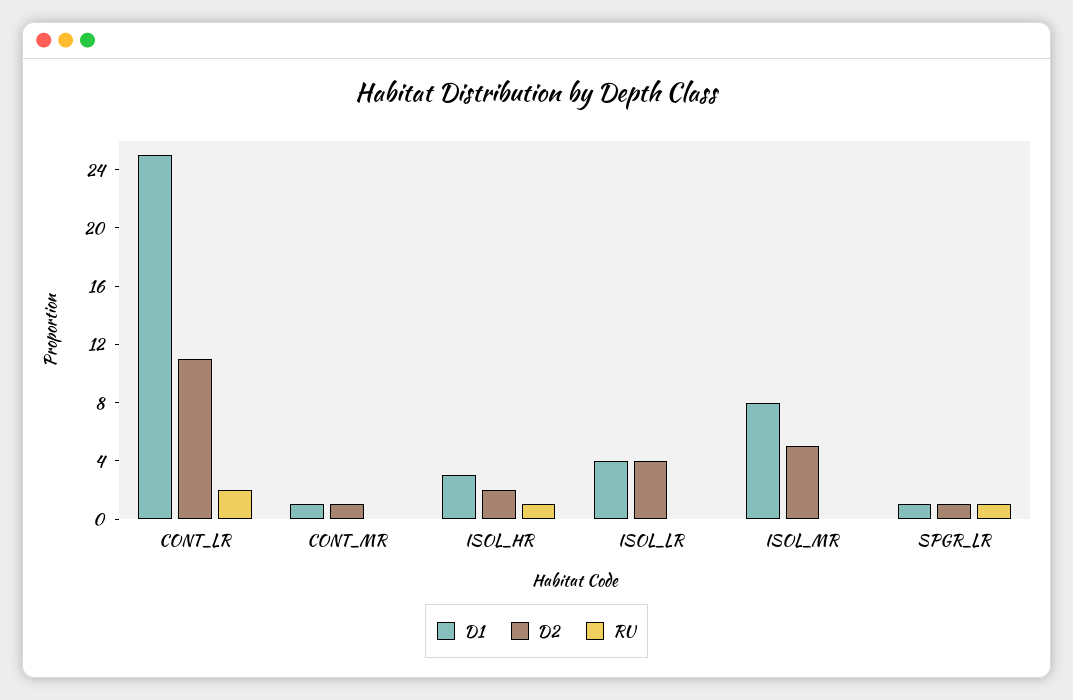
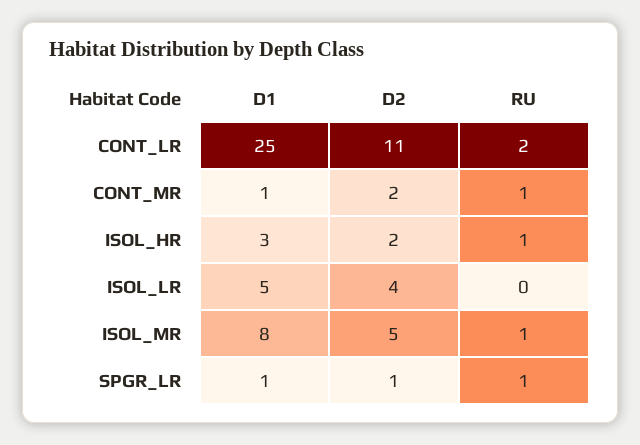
  {
    "D1": {
      "CONT_LR": 25,
      "CONT_MR": 1,
      "ISOL_HR": 3,
-     "ISOL_LR": 4,
+     "ISOL_LR": 5,
      "ISOL_MR": 8,
      "SPGR_LR": 1
    },
    "D2": {
      "CONT_LR": 11,
-     "CONT_MR": 1,
+     "CONT_MR": 2,
      "ISOL_HR": 2,
      "ISOL_LR": 4,
      "ISOL_MR": 5,
      "SPGR_LR": 1
    },
    "RU": {
      "CONT_LR": 2,
-     "CONT_MR": 0,
+     "CONT_MR": 1,
      "ISOL_HR": 1,
      "ISOL_LR": 0,
-     "ISOL_MR": 0,
+     "ISOL_MR": 1,
      "SPGR_LR": 1
    }
  }

